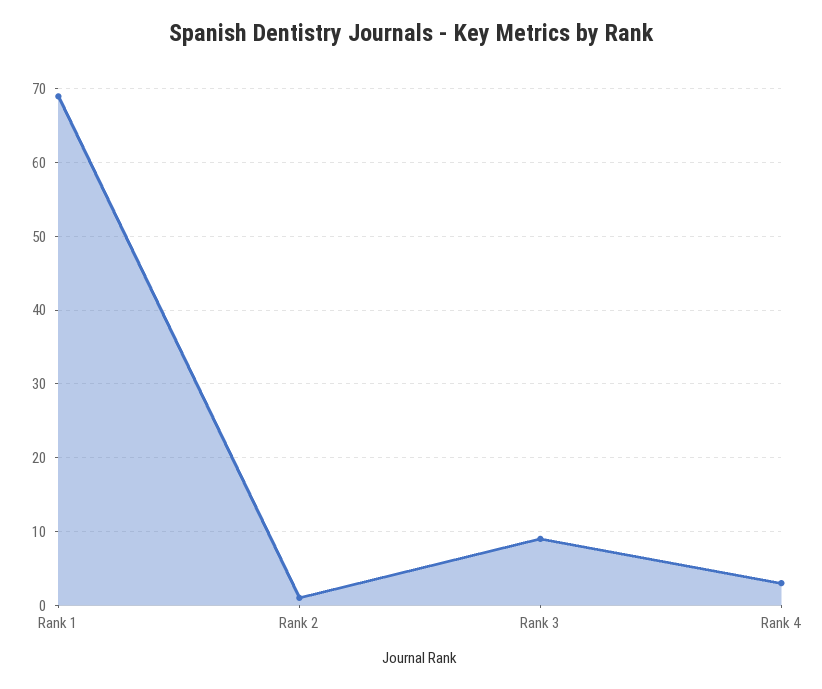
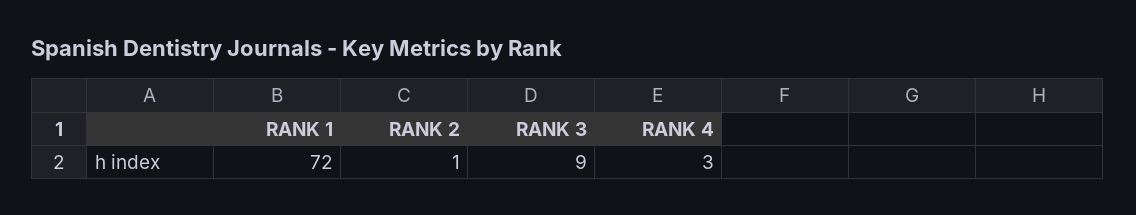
  {
-   "Rank 1": 69,
+   "Rank 1": 72,
    "Rank 2": 1,
    "Rank 3": 9,
    "Rank 4": 3
  }

